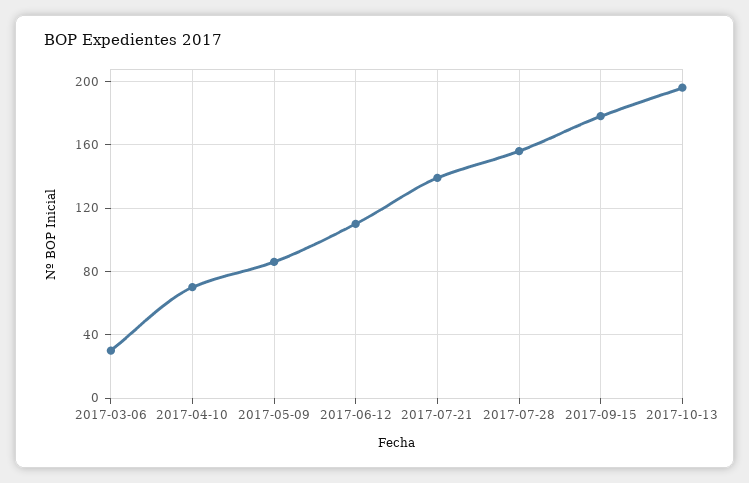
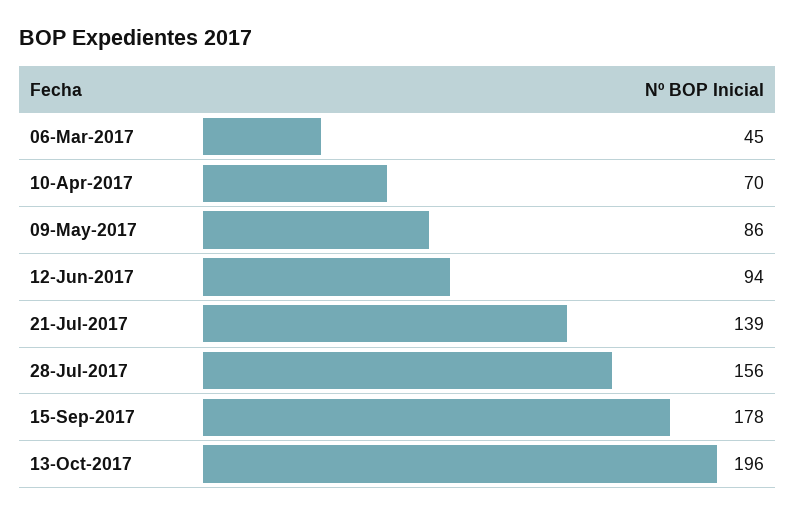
  {
-   "2017-03-06": 30,
+   "2017-03-06": 45,
    "2017-04-10": 70,
    "2017-05-09": 86,
-   "2017-06-12": 110,
+   "2017-06-12": 94,
    "2017-07-21": 139,
    "2017-07-28": 156,
    "2017-09-15": 178,
    "2017-10-13": 196
  }

